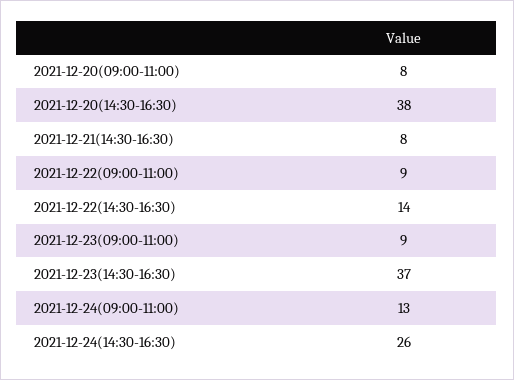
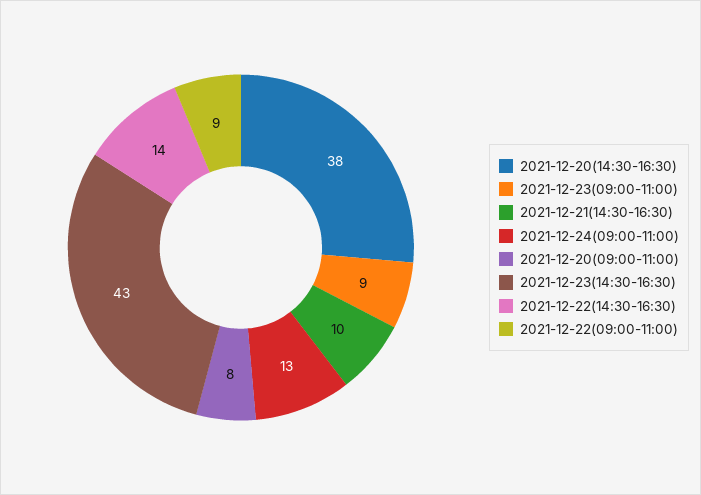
  {
    "2021-12-20(09:00-11:00)": 8,
    "2021-12-20(14:30-16:30)": 38,
-   "2021-12-21(14:30-16:30)": 8,
+   "2021-12-21(14:30-16:30)": 10,
    "2021-12-22(09:00-11:00)": 9,
    "2021-12-22(14:30-16:30)": 14,
    "2021-12-23(09:00-11:00)": 9,
-   "2021-12-23(14:30-16:30)": 37,
+   "2021-12-23(14:30-16:30)": 43,
-   "2021-12-24(09:00-11:00)": 13,
+   "2021-12-24(09:00-11:00)": 13
-   "2021-12-24(14:30-16:30)": 26
  }

